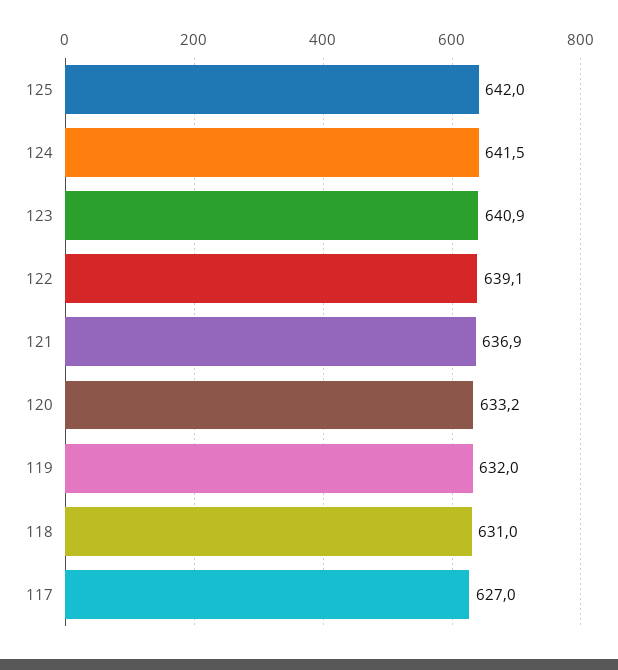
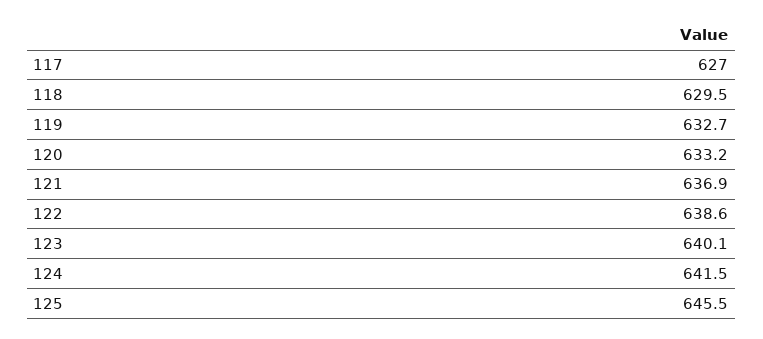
  {
-   "125": 642,
+   "125": 645.5,
    "124": 641.5,
-   "123": 640.9,
+   "123": 640.1,
-   "122": 639.1,
+   "122": 638.6,
    "121": 636.9,
    "120": 633.2,
-   "119": 632,
+   "119": 632.7,
-   "118": 631,
+   "118": 629.5,
    "117": 627
  }

